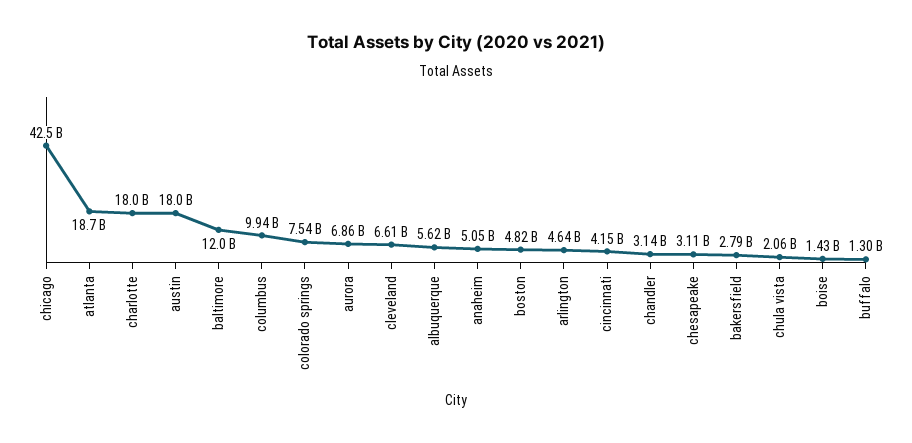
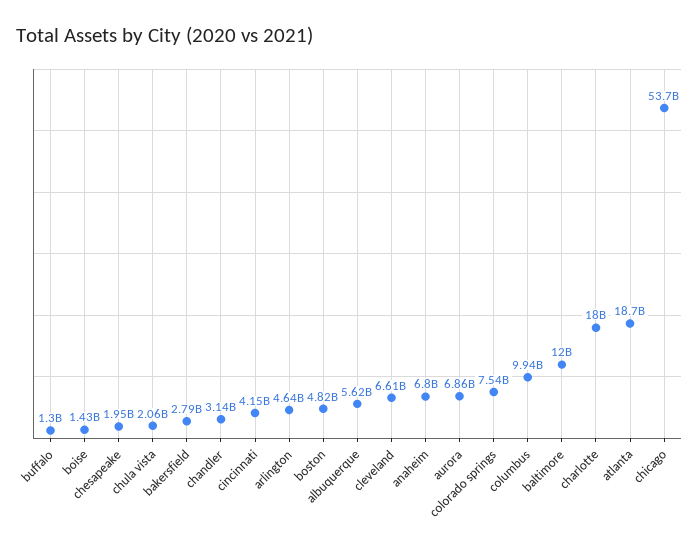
  {
-   "chicago": 42500000000,
+   "chicago": 53700000000,
    "atlanta": 18700000000,
    "charlotte": 18000000000,
-   "austin": 18000000000,
    "baltimore": 12000000000,
    "columbus": 9940000000,
    "colorado springs": 7540000000,
    "aurora": 6860000000,
    "cleveland": 6610000000,
    "albuquerque": 5620000000,
-   "anaheim": 5050000000,
+   "anaheim": 6800000000,
    "boston": 4820000000,
    "arlington": 4640000000,
    "cincinnati": 4150000000,
    "chandler": 3140000000,
-   "chesapeake": 3110000000,
+   "chesapeake": 1950000000,
    "bakersfield": 2790000000,
    "chula vista": 2060000000,
    "boise": 1430000000,
    "buffalo": 1300000000
  }

